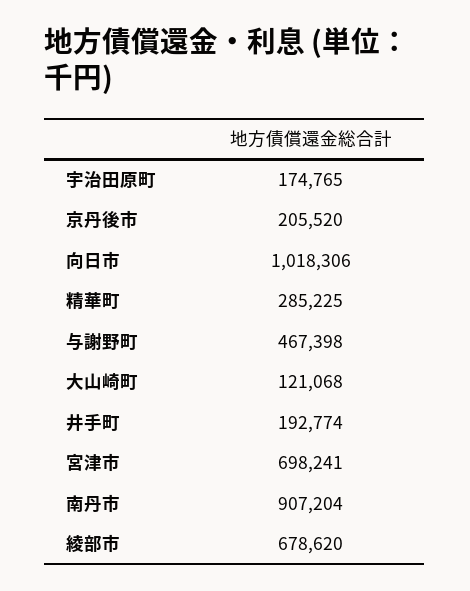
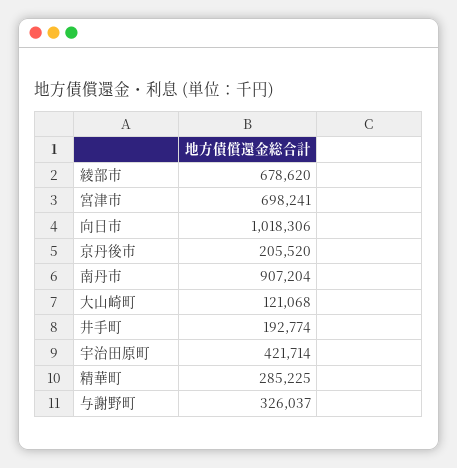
  {
-   "宇治田原町": 174765,
+   "宇治田原町": 421714,
    "京丹後市": 205520,
    "向日市": 1018306,
    "精華町": 285225,
-   "与謝野町": 467398,
+   "与謝野町": 326037,
    "大山崎町": 121068,
    "井手町": 192774,
    "宮津市": 698241,
    "南丹市": 907204,
    "綾部市": 678620
  }

